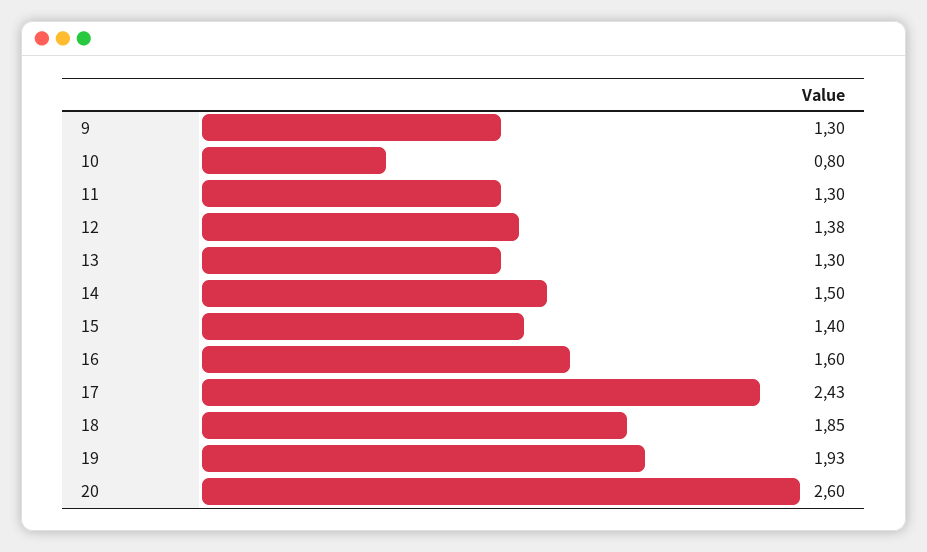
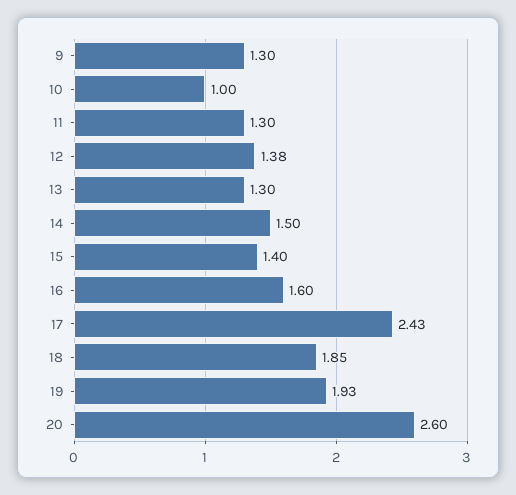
  {
    "9": 1.3,
-   "10": 0.8,
+   "10": 1,
    "11": 1.3,
    "12": 1.38,
    "13": 1.3,
    "14": 1.5,
    "15": 1.4,
    "16": 1.6,
    "17": 2.43,
    "18": 1.85,
    "19": 1.93,
    "20": 2.6
  }

